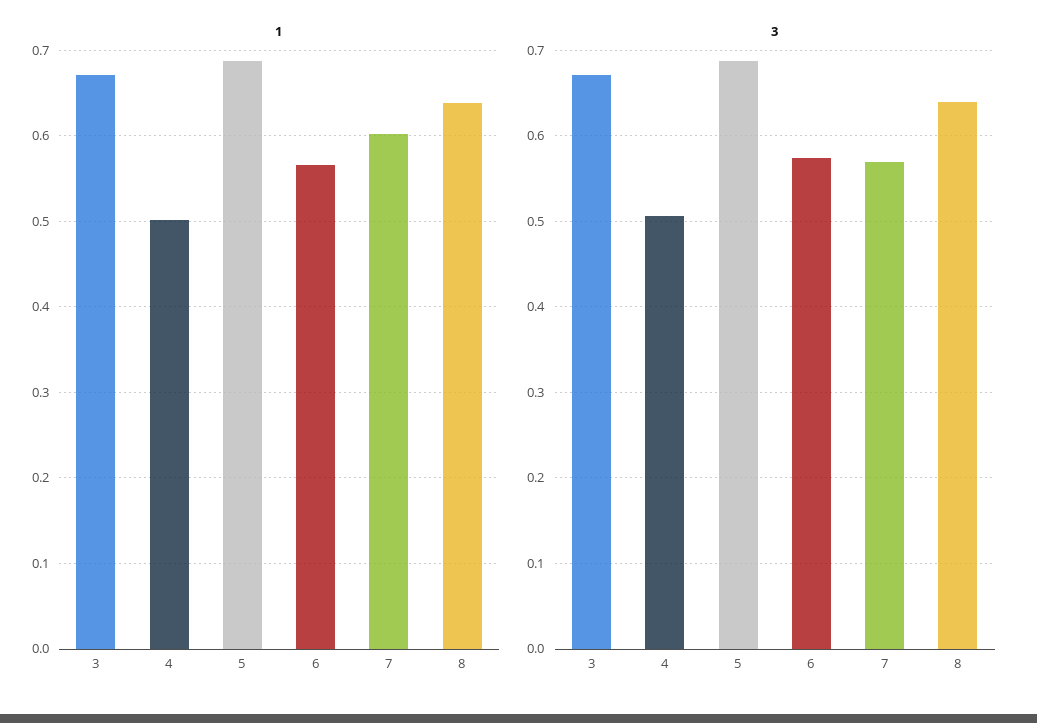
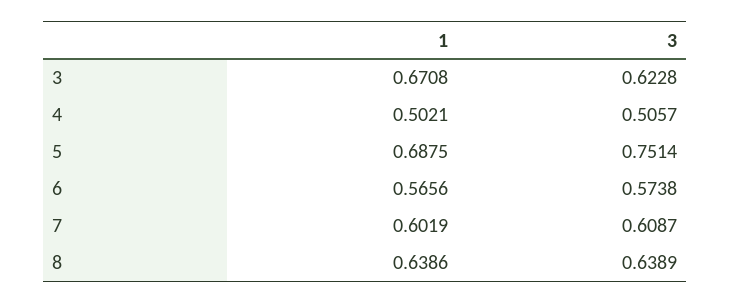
  {
    "1": {
      "3": 0.6708,
      "4": 0.5021,
      "5": 0.6875,
      "6": 0.5656,
      "7": 0.6019,
      "8": 0.6386
    },
    "3": {
-     "3": 0.67,
+     "3": 0.6228,
      "4": 0.5057,
-     "5": 0.69,
+     "5": 0.7514,
      "6": 0.5738,
-     "7": 0.57,
+     "7": 0.6087,
      "8": 0.6389
    }
  }

